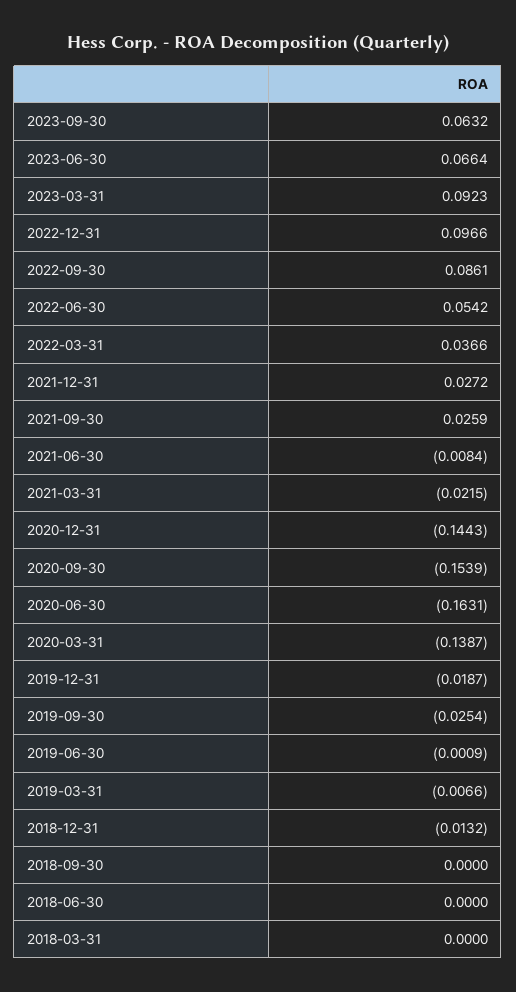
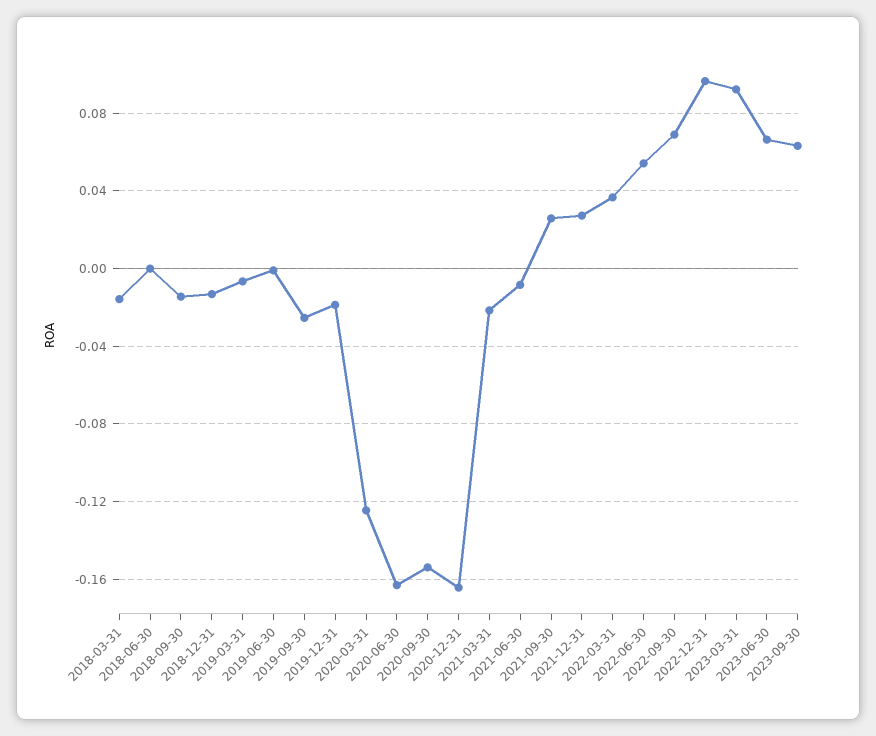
  {
    "2023-09-30": 0.0632,
    "2023-06-30": 0.0664,
    "2023-03-31": 0.0923,
    "2022-12-31": 0.0966,
-   "2022-09-30": 0.0861,
+   "2022-09-30": 0.07,
    "2022-06-30": 0.0542,
    "2022-03-31": 0.0366,
    "2021-12-31": 0.0272,
    "2021-09-30": 0.0259,
    "2021-06-30": -0.0084,
    "2021-03-31": -0.0215,
-   "2020-12-31": -0.1443,
+   "2020-12-31": -0.165,
    "2020-09-30": -0.1539,
    "2020-06-30": -0.1631,
-   "2020-03-31": -0.1387,
+   "2020-03-31": -0.125,
    "2019-12-31": -0.0187,
    "2019-09-30": -0.0254,
    "2019-06-30": -0.0009,
    "2019-03-31": -0.0066,
    "2018-12-31": -0.0132,
-   "2018-09-30": 0,
+   "2018-09-30": -0.015,
    "2018-06-30": 0,
-   "2018-03-31": 0
+   "2018-03-31": -0.015
  }

